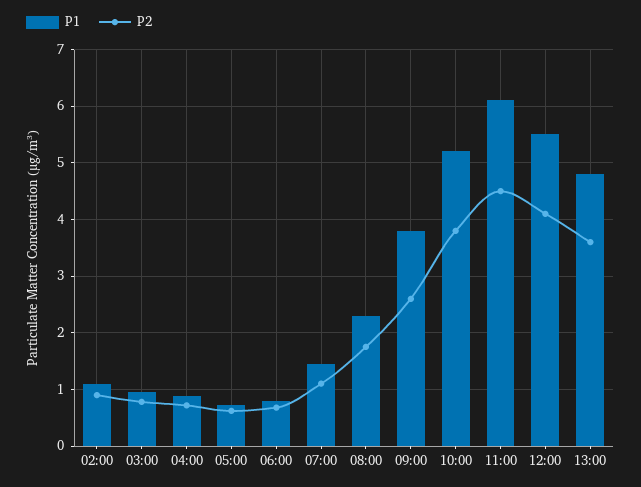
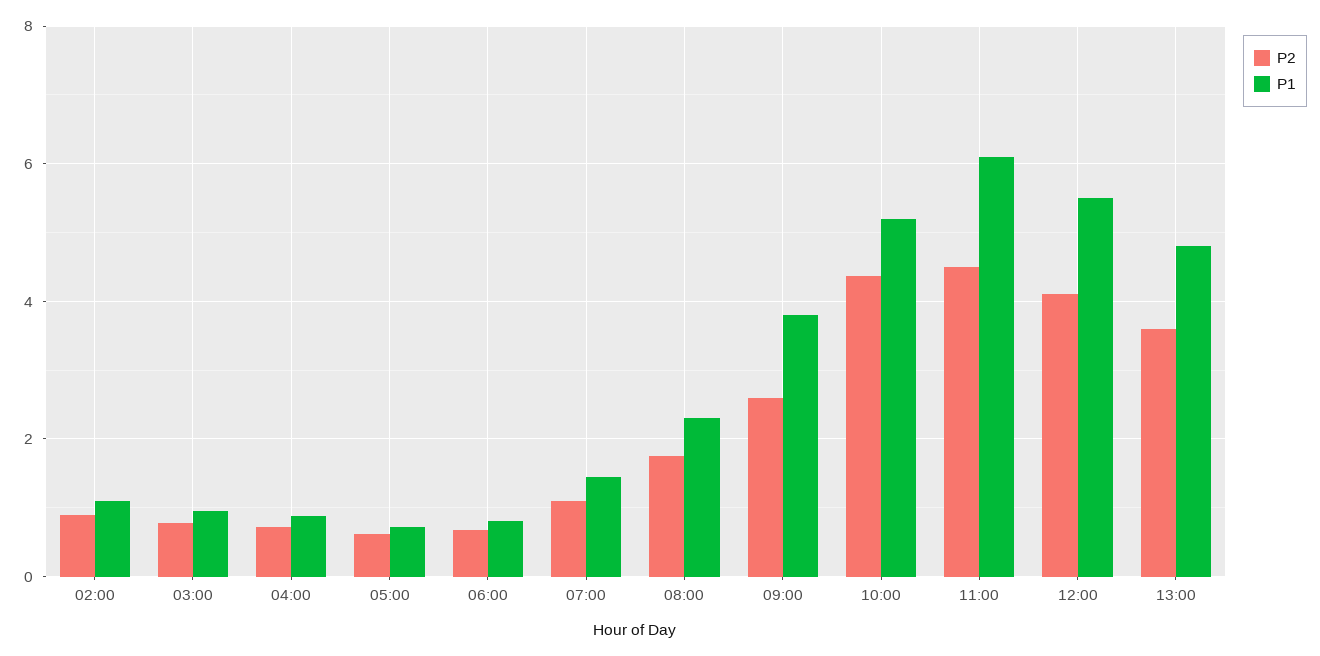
  {
    "P1": {
      "02:00": 1.2,
      "03:00": 1,
      "04:00": 0.8,
      "05:00": 0.8,
      "06:00": 0.8,
      "07:00": 1.4,
      "08:00": 2.4,
      "09:00": 3.8,
      "10:00": 5.2,
      "11:00": 6.2,
      "12:00": 5.6,
      "13:00": 4.8
    },
    "P2": {
      "02:00": 1,
      "03:00": 0.8,
      "04:00": 0.8,
      "05:00": 0.6,
      "06:00": 0.6,
      "07:00": 1.2,
      "08:00": 1.8,
      "09:00": 2.6,
-     "10:00": 3.8,
+     "10:00": 4.4,
      "11:00": 4.6,
      "12:00": 4.2,
      "13:00": 3.6
    }
  }

